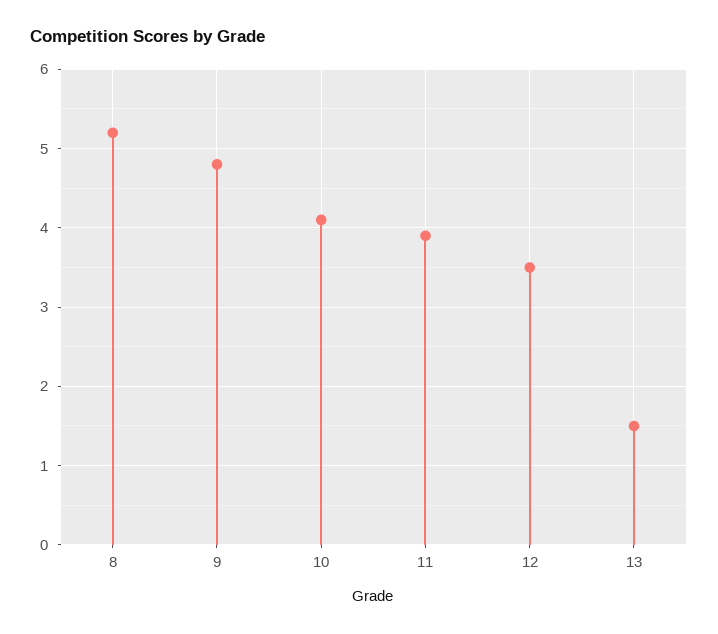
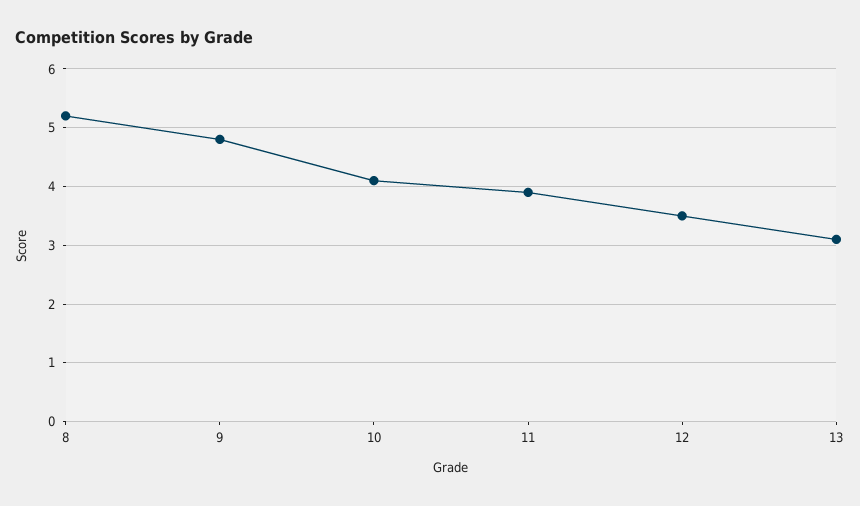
  {
    "8": 5.2,
    "9": 4.8,
    "10": 4.1,
    "11": 3.9,
    "12": 3.5,
-   "13": 1.5
+   "13": 3
  }

